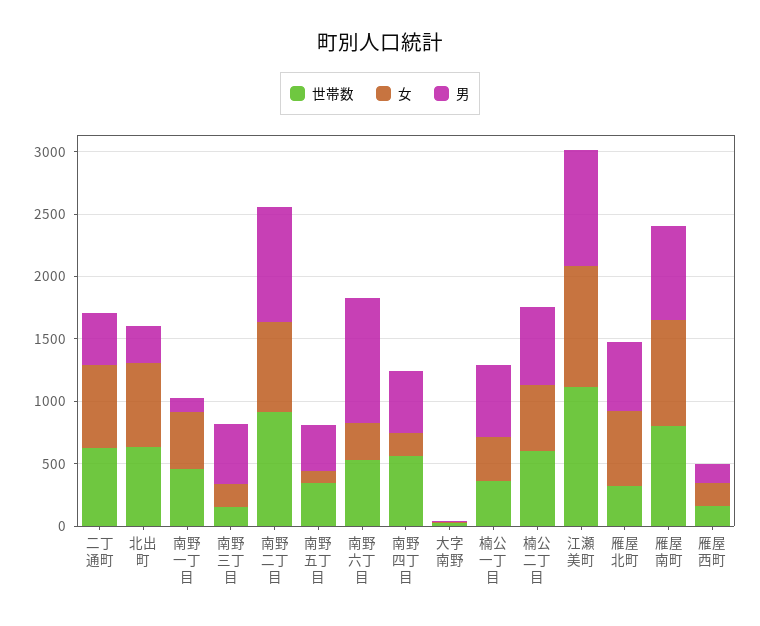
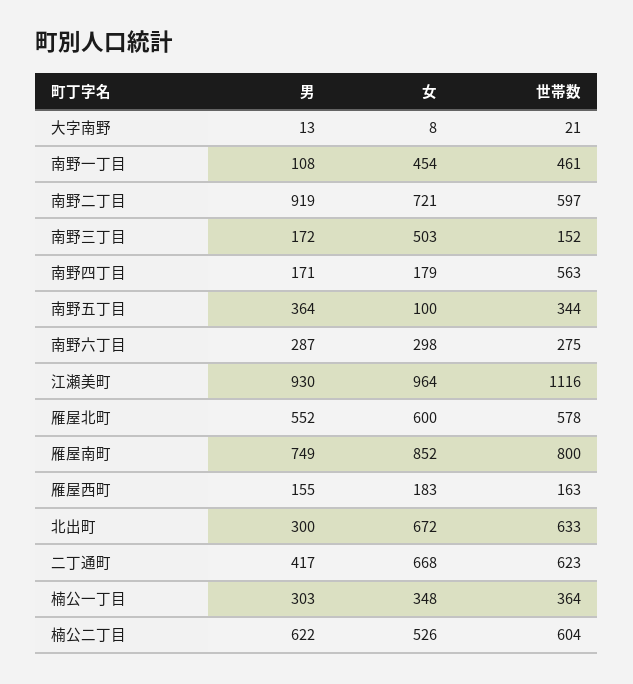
  {
    "世帯数": {
      "二丁通町": 623,
      "北出町": 633,
      "南野一丁目": 461,
      "南野三丁目": 152,
-     "南野二丁目": 900,
+     "南野二丁目": 597,
      "南野五丁目": 344,
-     "南野六丁目": 500,
+     "南野六丁目": 275,
      "南野四丁目": 563,
      "大字南野": 21,
      "楠公一丁目": 364,
      "楠公二丁目": 604,
      "江瀬美町": 1116,
-     "雁屋北町": 300,
+     "雁屋北町": 578,
      "雁屋南町": 800,
      "雁屋西町": 163
    },
    "女": {
      "二丁通町": 668,
      "北出町": 672,
      "南野一丁目": 454,
-     "南野三丁目": 200,
+     "南野三丁目": 503,
      "南野二丁目": 721,
      "南野五丁目": 100,
      "南野六丁目": 298,
      "南野四丁目": 179,
      "大字南野": 8,
      "楠公一丁目": 348,
      "楠公二丁目": 526,
      "江瀬美町": 964,
      "雁屋北町": 600,
      "雁屋南町": 852,
      "雁屋西町": 183
    },
    "男": {
      "二丁通町": 417,
      "北出町": 300,
      "南野一丁目": 108,
-     "南野三丁目": 500,
+     "南野三丁目": 172,
      "南野二丁目": 919,
      "南野五丁目": 364,
-     "南野六丁目": 1000,
+     "南野六丁目": 287,
-     "南野四丁目": 500,
+     "南野四丁目": 171,
      "大字南野": 13,
-     "楠公一丁目": 600,
+     "楠公一丁目": 303,
      "楠公二丁目": 622,
      "江瀬美町": 930,
      "雁屋北町": 552,
      "雁屋南町": 749,
      "雁屋西町": 155
    }
  }

